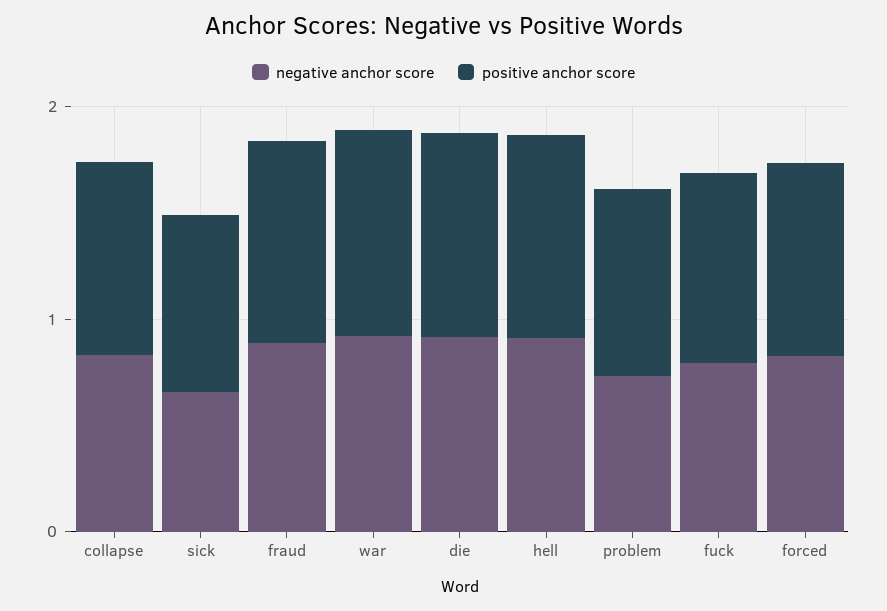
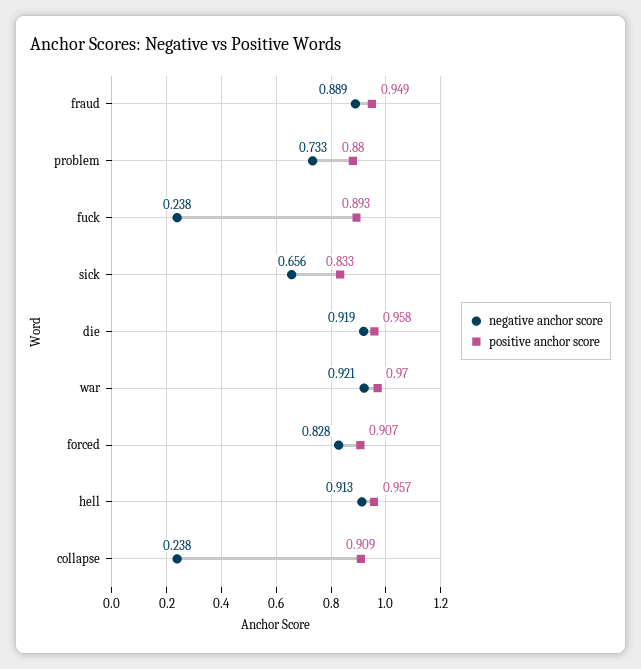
  {
    "negative anchor score": {
-     "collapse": 0.8,
+     "collapse": 0.238,
      "sick": 0.656,
      "fraud": 0.889,
      "war": 0.921,
      "die": 0.919,
      "hell": 0.913,
      "problem": 0.733,
-     "fuck": 0.8,
+     "fuck": 0.238,
      "forced": 0.828
    },
    "positive anchor score": {
      "collapse": 0.909,
      "sick": 0.833,
      "fraud": 0.949,
      "war": 0.97,
      "die": 0.958,
      "hell": 0.957,
      "problem": 0.88,
      "fuck": 0.893,
      "forced": 0.907
    }
  }

